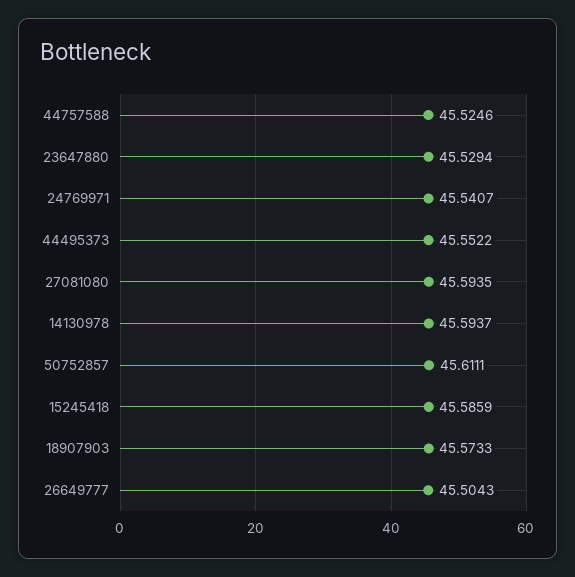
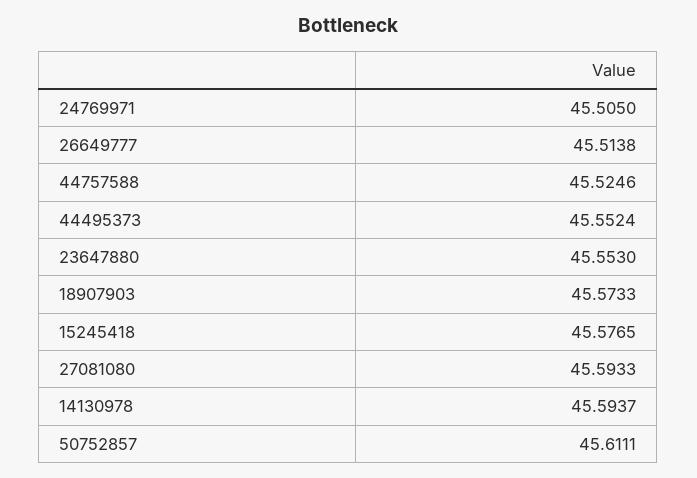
  {
    "44757588": 45.5246,
-   "23647880": 45.5294,
+   "23647880": 45.553,
-   "24769971": 45.5407,
+   "24769971": 45.505,
-   "44495373": 45.5522,
+   "44495373": 45.5524,
-   "27081080": 45.5935,
+   "27081080": 45.5933,
    "14130978": 45.5937,
    "50752857": 45.6111,
-   "15245418": 45.5859,
+   "15245418": 45.5765,
    "18907903": 45.5733,
-   "26649777": 45.5043
+   "26649777": 45.5138
  }

